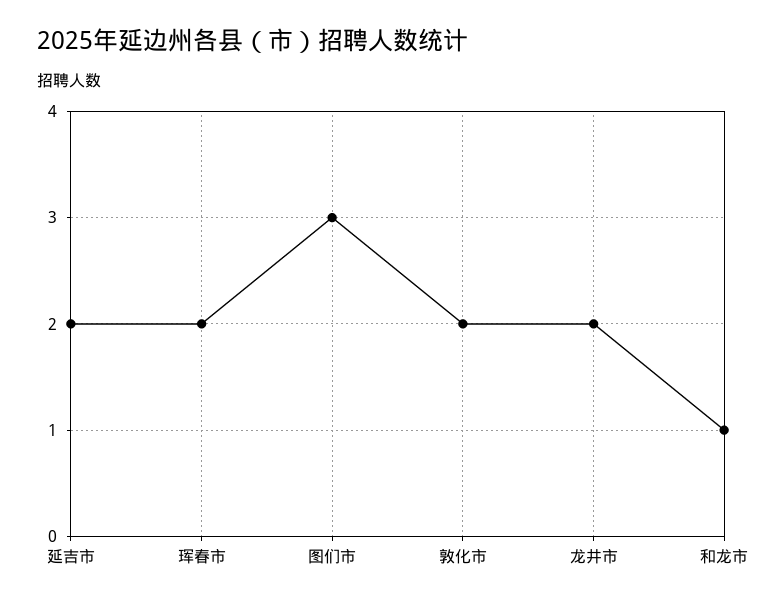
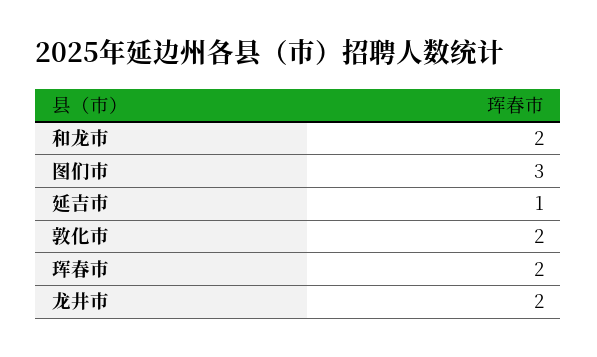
  {
-   "延吉市": 2,
+   "延吉市": 1,
    "珲春市": 2,
    "图们市": 3,
    "敦化市": 2,
    "龙井市": 2,
-   "和龙市": 1
+   "和龙市": 2
  }

